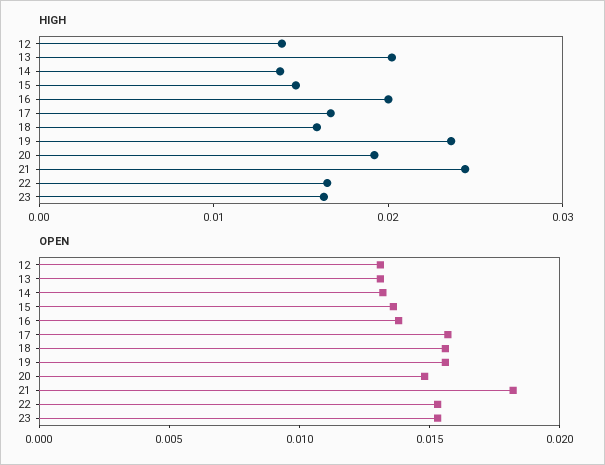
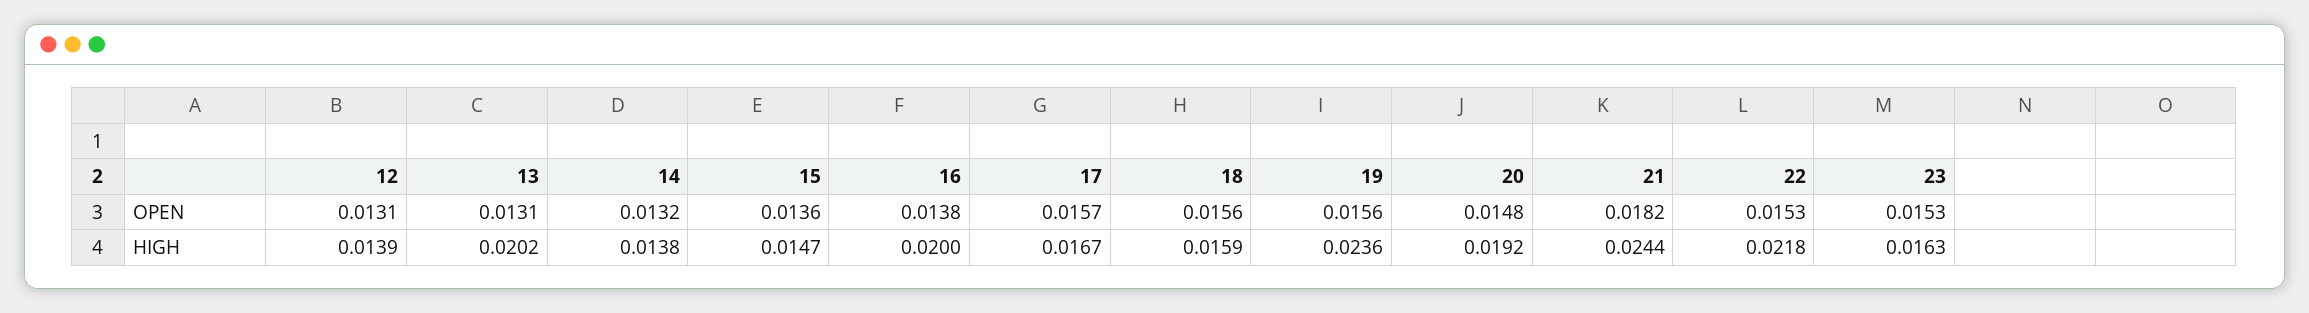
  {
    "HIGH": {
      "12": 0.0139,
      "13": 0.0202,
      "14": 0.0138,
      "15": 0.0147,
      "16": 0.02,
      "17": 0.0167,
      "18": 0.0159,
      "19": 0.0236,
      "20": 0.0192,
      "21": 0.0244,
-     "22": 0.016,
+     "22": 0.0218,
      "23": 0.0163
    },
    "OPEN": {
      "12": 0.0131,
      "13": 0.0131,
      "14": 0.0132,
      "15": 0.0136,
      "16": 0.0138,
      "17": 0.0157,
      "18": 0.0156,
      "19": 0.0156,
      "20": 0.0148,
      "21": 0.0182,
      "22": 0.0153,
      "23": 0.0153
    }
  }

